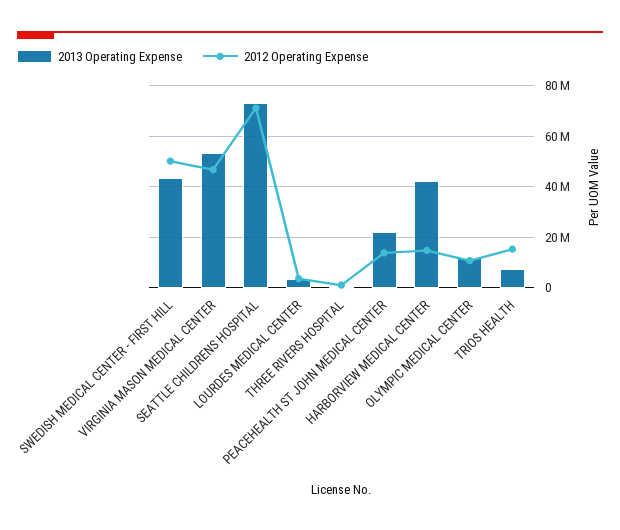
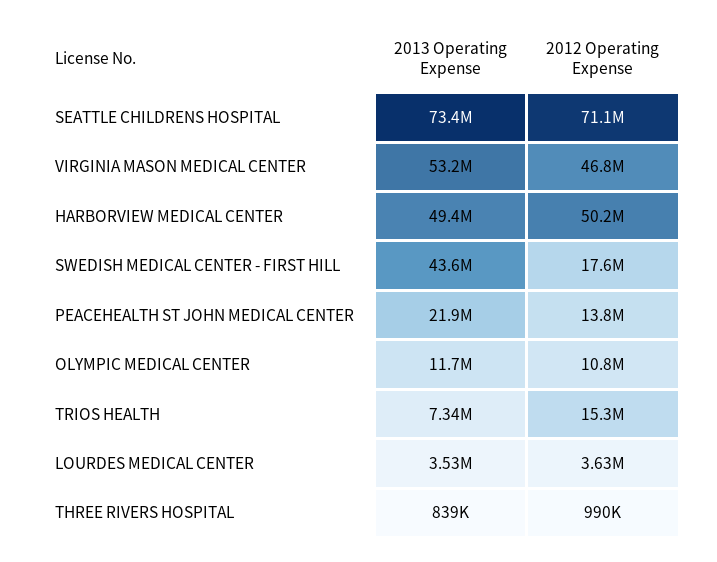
  {
    "2013 Operating Expense": {
      "SWEDISH MEDICAL CENTER - FIRST HILL": 43600000,
      "VIRGINIA MASON MEDICAL CENTER": 53200000,
      "SEATTLE CHILDRENS HOSPITAL": 73400000,
      "LOURDES MEDICAL CENTER": 3530000,
      "THREE RIVERS HOSPITAL": 839000,
      "PEACEHEALTH ST JOHN MEDICAL CENTER": 21900000,
-     "HARBORVIEW MEDICAL CENTER": 42500000,
+     "HARBORVIEW MEDICAL CENTER": 49400000,
      "OLYMPIC MEDICAL CENTER": 11700000,
      "TRIOS HEALTH": 7340000
    },
    "2012 Operating Expense": {
-     "SWEDISH MEDICAL CENTER - FIRST HILL": 50000000,
+     "SWEDISH MEDICAL CENTER - FIRST HILL": 17600000,
      "VIRGINIA MASON MEDICAL CENTER": 46800000,
      "SEATTLE CHILDRENS HOSPITAL": 71100000,
      "LOURDES MEDICAL CENTER": 3630000,
      "THREE RIVERS HOSPITAL": 990000,
      "PEACEHEALTH ST JOHN MEDICAL CENTER": 13800000,
-     "HARBORVIEW MEDICAL CENTER": 15000000,
+     "HARBORVIEW MEDICAL CENTER": 50200000,
      "OLYMPIC MEDICAL CENTER": 10800000,
      "TRIOS HEALTH": 15300000
    }
  }

